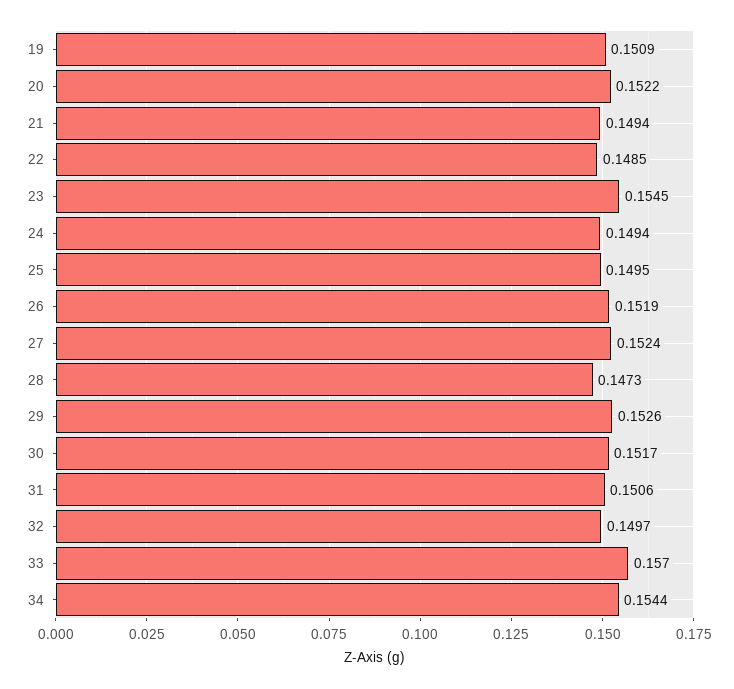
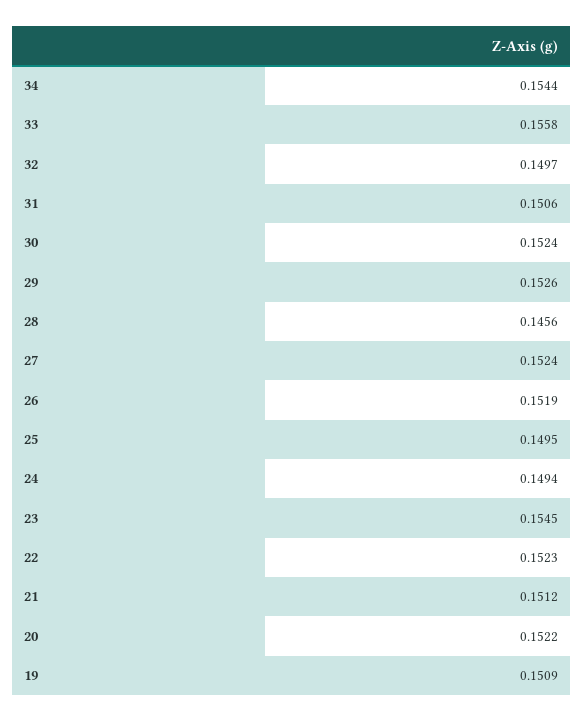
  {
    "19": 0.1509,
    "20": 0.1522,
-   "21": 0.1494,
+   "21": 0.1512,
-   "22": 0.1485,
+   "22": 0.1523,
    "23": 0.1545,
    "24": 0.1494,
    "25": 0.1495,
    "26": 0.1519,
    "27": 0.1524,
-   "28": 0.1473,
+   "28": 0.1456,
    "29": 0.1526,
-   "30": 0.1517,
+   "30": 0.1524,
    "31": 0.1506,
    "32": 0.1497,
-   "33": 0.157,
+   "33": 0.1558,
    "34": 0.1544
  }

